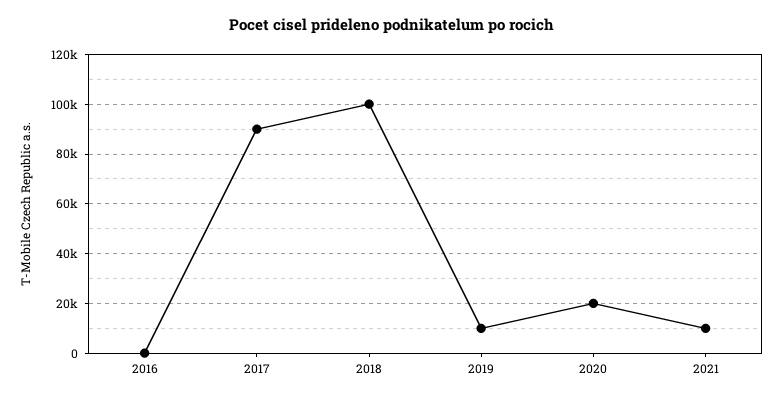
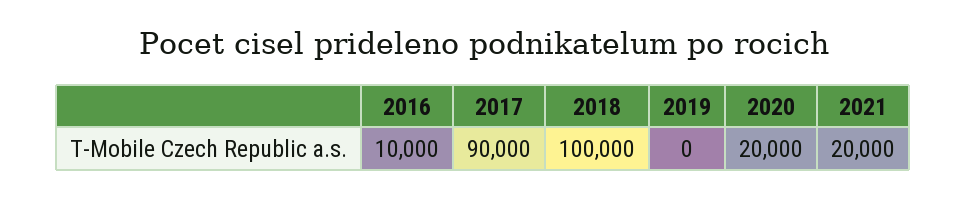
  {
-   "2016": 0,
+   "2016": 10000,
    "2017": 90000,
    "2018": 100000,
-   "2019": 10000,
+   "2019": 0,
    "2020": 20000,
-   "2021": 10000
+   "2021": 20000
  }

